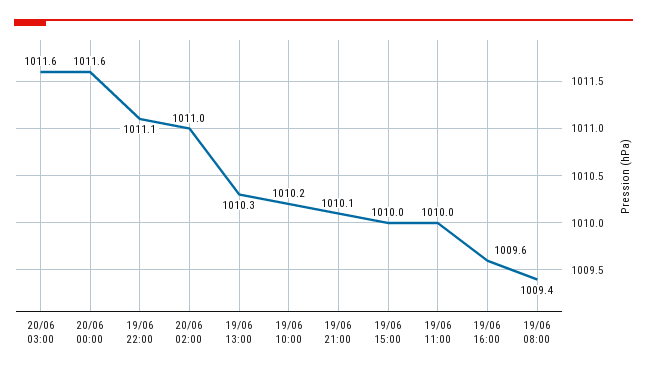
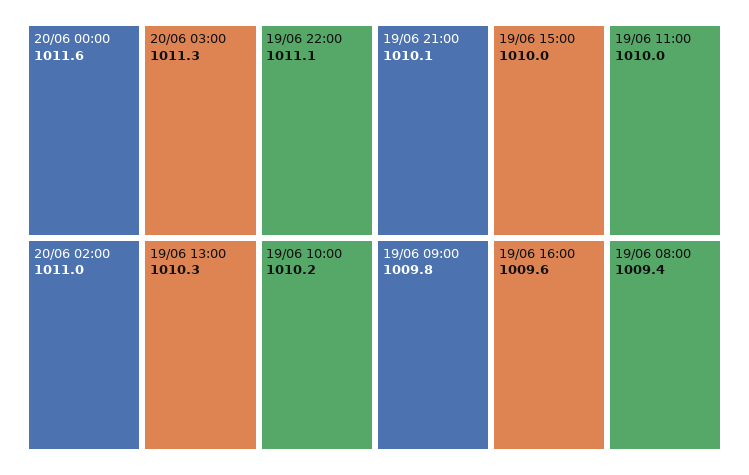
  {
-   "20/06 03:00": 1011.6,
+   "20/06 03:00": 1011.3,
    "20/06 00:00": 1011.6,
    "19/06 22:00": 1011.1,
    "20/06 02:00": 1011,
    "19/06 13:00": 1010.3,
    "19/06 10:00": 1010.2,
    "19/06 21:00": 1010.1,
    "19/06 15:00": 1010,
    "19/06 11:00": 1010,
    "19/06 16:00": 1009.6,
-   "19/06 08:00": 1009.4
+   "19/06 08:00": 1009.4,
+   "19/06 09:00": 1009.8
  }

